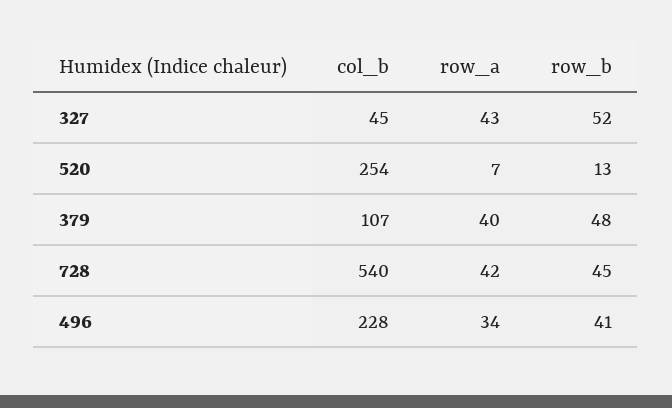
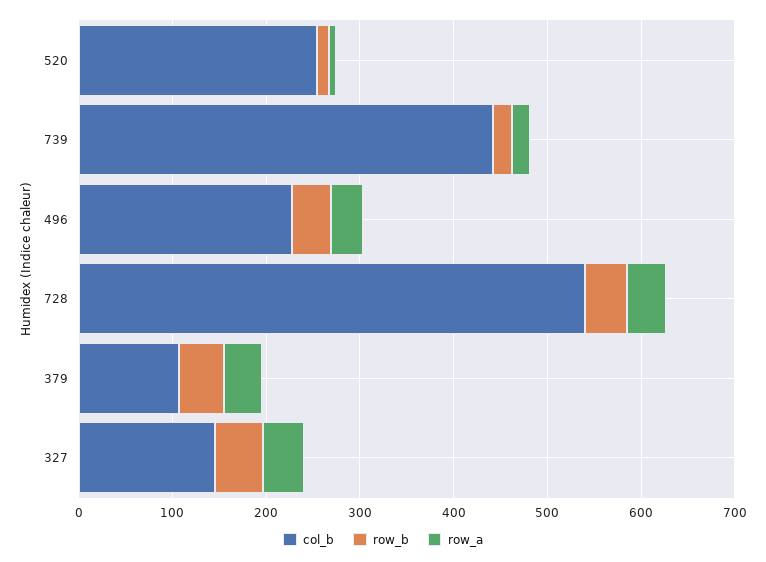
  {
    "col_b": {
-     "327": 45,
+     "327": 140,
      "520": 254,
      "379": 107,
      "728": 540,
-     "496": 228
+     "496": 228,
+     "739": 440
    },
    "row_a": {
      "327": 43,
      "520": 7,
      "379": 40,
      "728": 42,
-     "496": 34
+     "496": 34,
+     "739": 20
    },
    "row_b": {
      "327": 52,
      "520": 13,
      "379": 48,
      "728": 45,
-     "496": 41
+     "496": 41,
+     "739": 20
    }
  }

